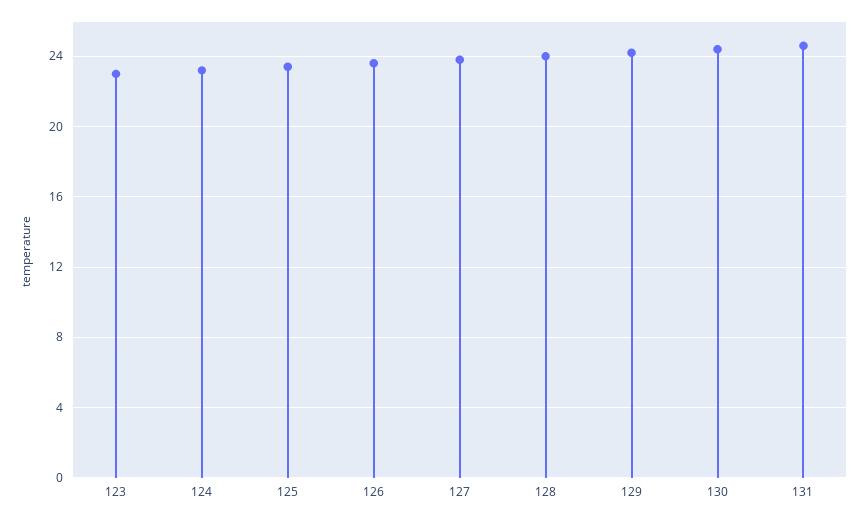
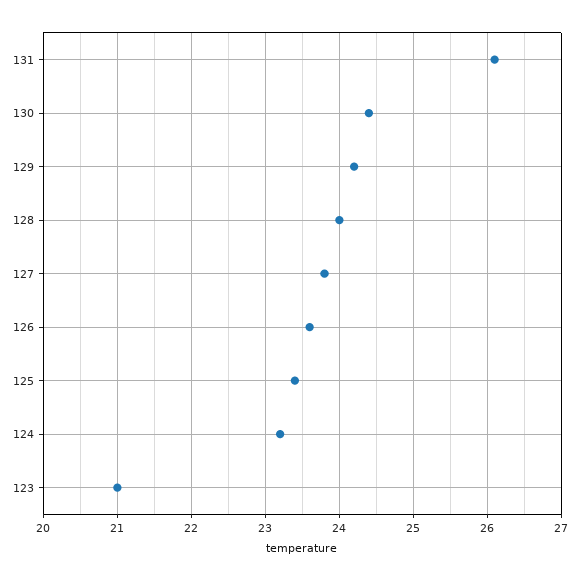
  {
-   "123": 23,
+   "123": 21,
    "124": 23.2,
    "125": 23.4,
    "126": 23.6,
    "127": 23.8,
    "128": 24,
    "129": 24.2,
    "130": 24.4,
-   "131": 24.5
+   "131": 26.1
  }

